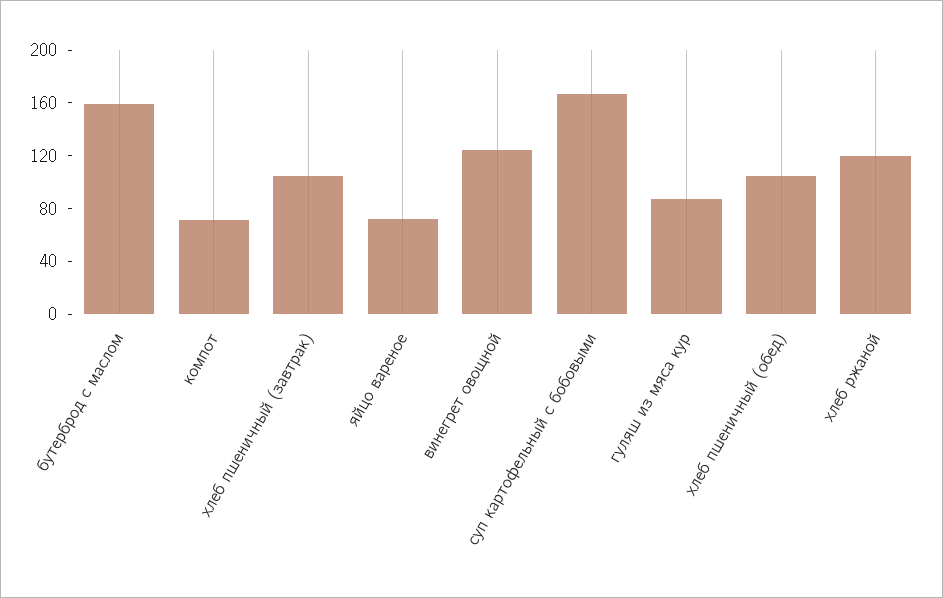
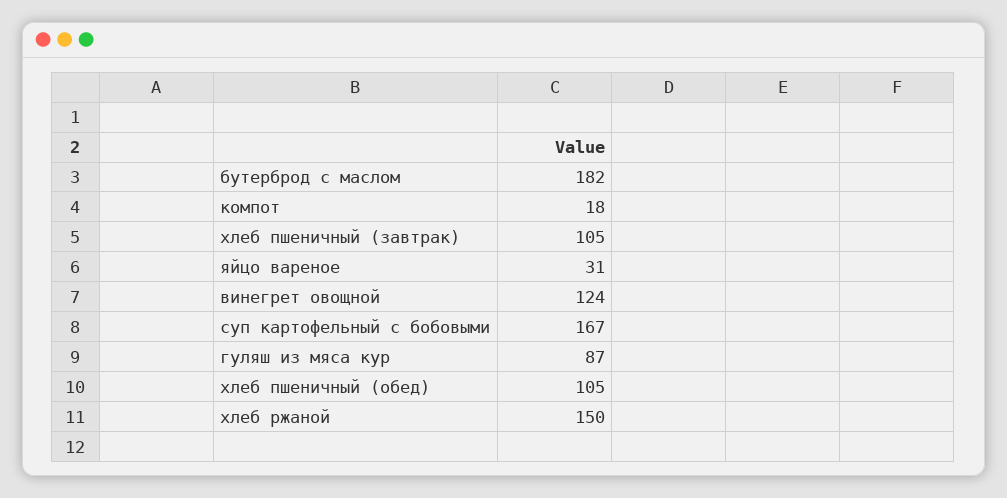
  {
-   "бутерброд с маслом": 160,
+   "бутерброд с маслом": 182,
-   "компот": 70,
+   "компот": 18,
    "хлеб пшеничный (завтрак)": 105,
-   "яйцо вареное": 70,
+   "яйцо вареное": 31,
    "винегрет овощной": 124,
    "суп картофельный с бобовыми": 167,
    "гуляш из мяса кур": 87,
    "хлеб пшеничный (обед)": 105,
-   "хлеб ржаной": 120
+   "хлеб ржаной": 150
  }

